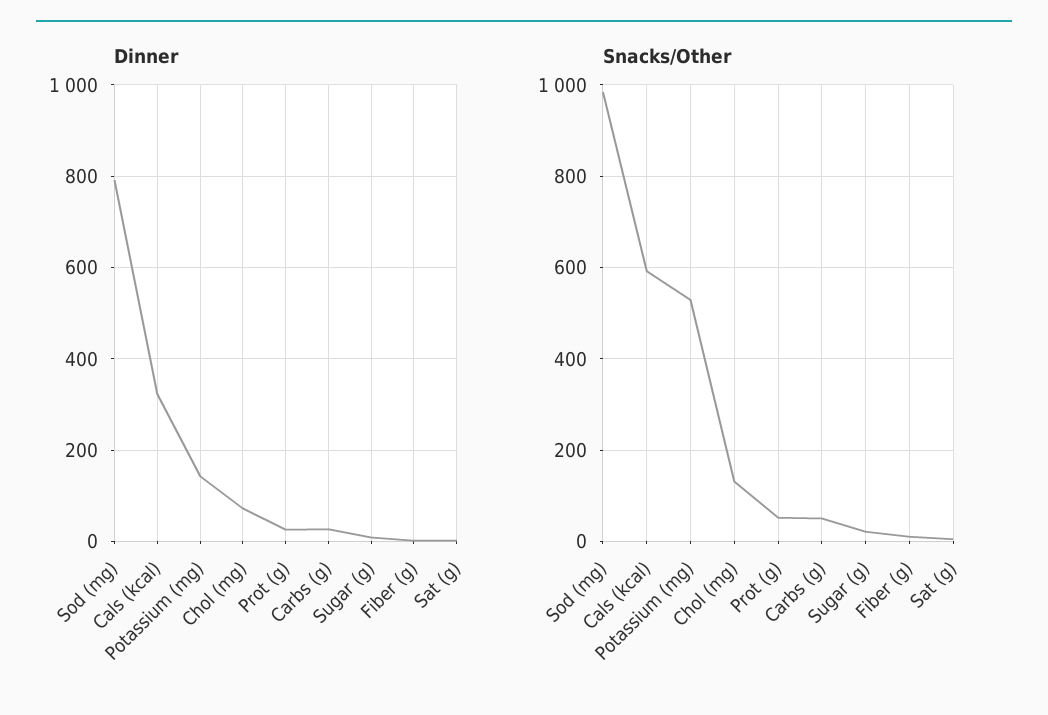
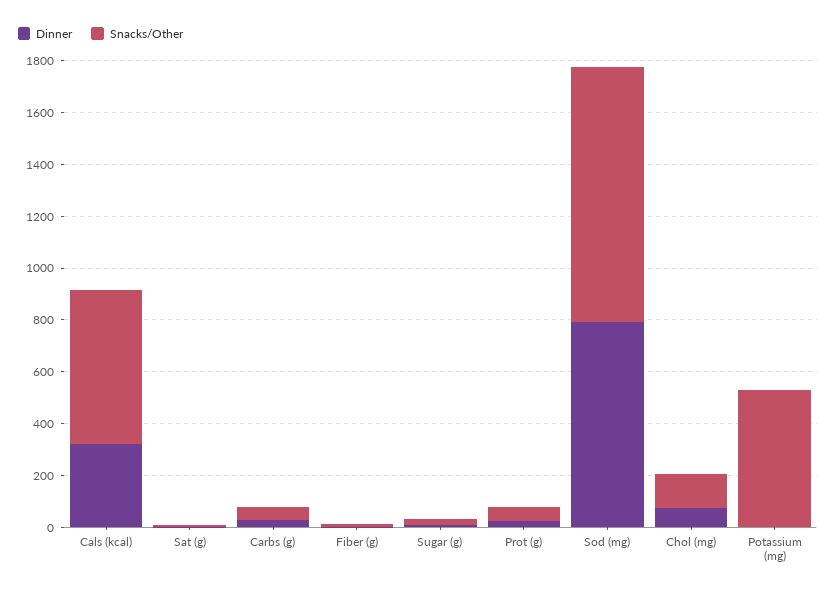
  {
    "Dinner": {
      "Sod (mg)": 800,
      "Cals (kcal)": 320,
-     "Potassium (mg)": 140,
+     "Potassium (mg)": 0,
      "Chol (mg)": 80,
      "Prot (g)": 20,
      "Carbs (g)": 20,
      "Sugar (g)": 0,
      "Fiber (g)": 0,
      "Sat (g)": 0
    },
    "Snacks/Other": {
      "Sod (mg)": 980,
      "Cals (kcal)": 600,
      "Potassium (mg)": 520,
      "Chol (mg)": 140,
      "Prot (g)": 60,
      "Carbs (g)": 60,
      "Sugar (g)": 20,
      "Fiber (g)": 20,
      "Sat (g)": 0
    }
  }

